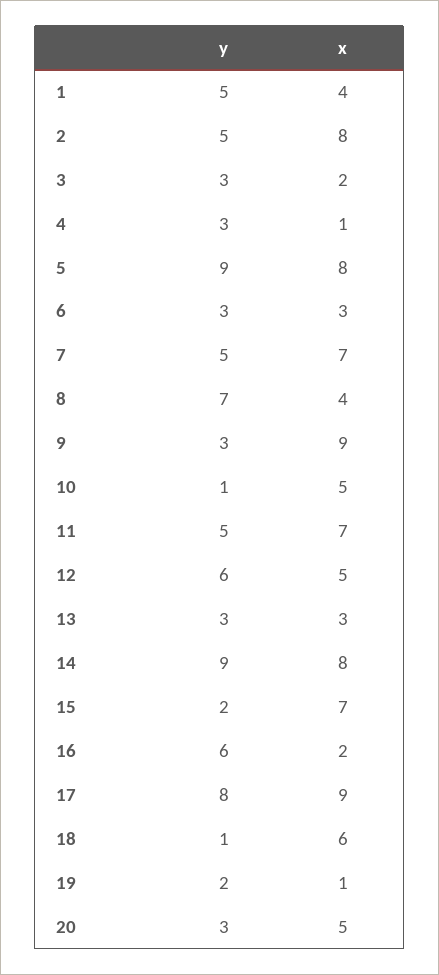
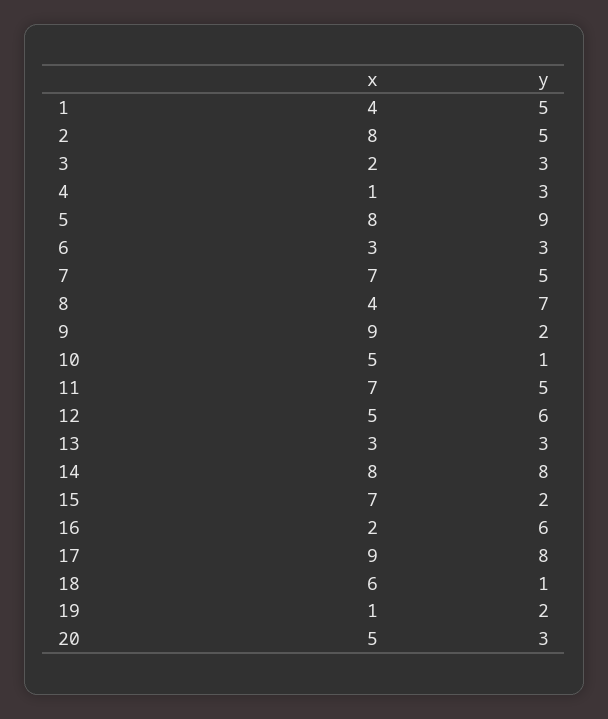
  {
    "y": {
      "1": 5,
      "2": 5,
      "3": 3,
      "4": 3,
      "5": 9,
      "6": 3,
      "7": 5,
      "8": 7,
-     "9": 3,
+     "9": 2,
      "10": 1,
      "11": 5,
      "12": 6,
      "13": 3,
-     "14": 9,
+     "14": 8,
      "15": 2,
      "16": 6,
      "17": 8,
      "18": 1,
      "19": 2,
      "20": 3
    },
    "x": {
      "1": 4,
      "2": 8,
      "3": 2,
      "4": 1,
      "5": 8,
      "6": 3,
      "7": 7,
      "8": 4,
      "9": 9,
      "10": 5,
      "11": 7,
      "12": 5,
      "13": 3,
      "14": 8,
      "15": 7,
      "16": 2,
      "17": 9,
      "18": 6,
      "19": 1,
      "20": 5
    }
  }

